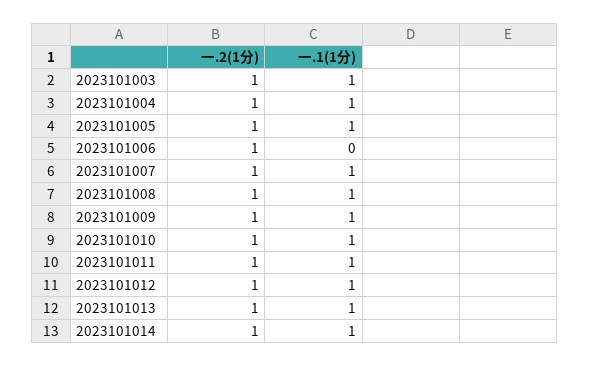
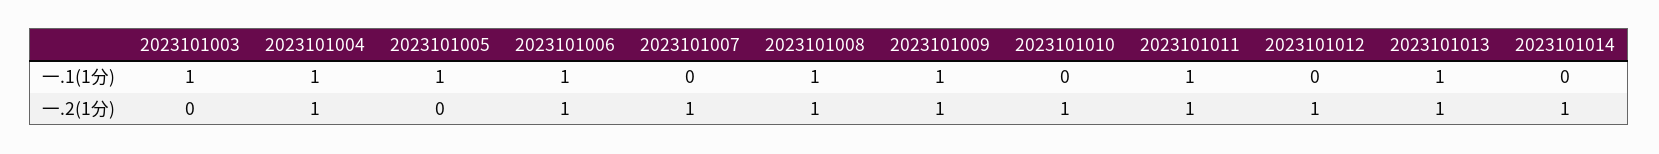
  {
    "一.2(1分)": {
-     "2023101003": 1,
+     "2023101003": 0,
      "2023101004": 1,
-     "2023101005": 1,
+     "2023101005": 0,
      "2023101006": 1,
      "2023101007": 1,
      "2023101008": 1,
      "2023101009": 1,
      "2023101010": 1,
      "2023101011": 1,
      "2023101012": 1,
      "2023101013": 1,
      "2023101014": 1
    },
    "一.1(1分)": {
      "2023101003": 1,
      "2023101004": 1,
      "2023101005": 1,
-     "2023101006": 0,
+     "2023101006": 1,
-     "2023101007": 1,
+     "2023101007": 0,
      "2023101008": 1,
      "2023101009": 1,
-     "2023101010": 1,
+     "2023101010": 0,
      "2023101011": 1,
-     "2023101012": 1,
+     "2023101012": 0,
      "2023101013": 1,
-     "2023101014": 1
+     "2023101014": 0
    }
  }

